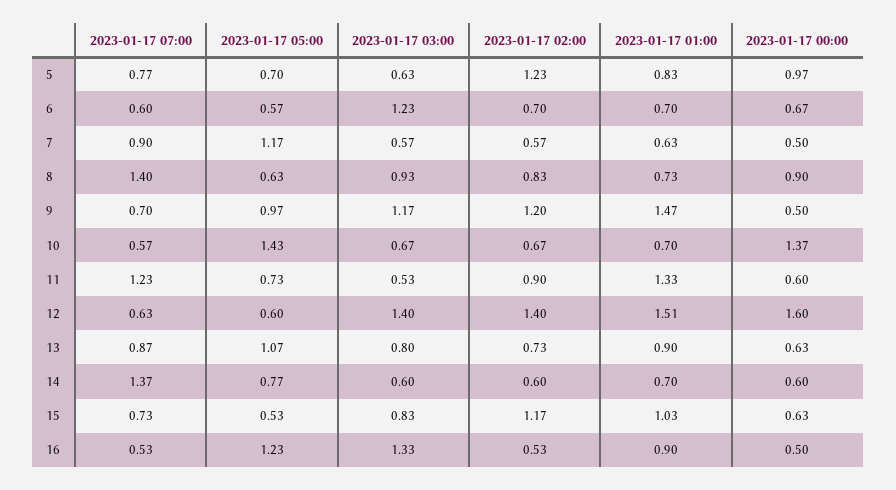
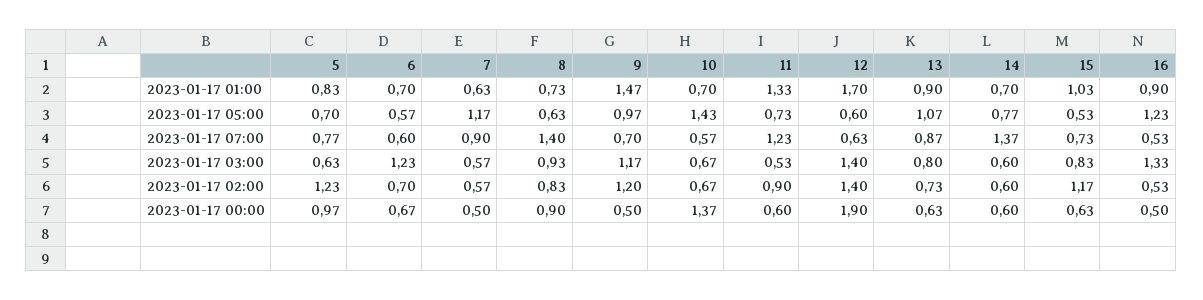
  {
    "2023-01-17 07:00": {
      "5": 0.77,
      "6": 0.6,
      "7": 0.9,
      "8": 1.4,
      "9": 0.7,
      "10": 0.57,
      "11": 1.23,
      "12": 0.63,
      "13": 0.87,
      "14": 1.37,
      "15": 0.73,
      "16": 0.53
    },
    "2023-01-17 05:00": {
      "5": 0.7,
      "6": 0.57,
      "7": 1.17,
      "8": 0.63,
      "9": 0.97,
      "10": 1.43,
      "11": 0.73,
      "12": 0.6,
      "13": 1.07,
      "14": 0.77,
      "15": 0.53,
      "16": 1.23
    },
    "2023-01-17 03:00": {
      "5": 0.63,
      "6": 1.23,
      "7": 0.57,
      "8": 0.93,
      "9": 1.17,
      "10": 0.67,
      "11": 0.53,
      "12": 1.4,
      "13": 0.8,
      "14": 0.6,
      "15": 0.83,
      "16": 1.33
    },
    "2023-01-17 02:00": {
      "5": 1.23,
      "6": 0.7,
      "7": 0.57,
      "8": 0.83,
      "9": 1.2,
      "10": 0.67,
      "11": 0.9,
      "12": 1.4,
      "13": 0.73,
      "14": 0.6,
      "15": 1.17,
      "16": 0.53
    },
    "2023-01-17 01:00": {
      "5": 0.83,
      "6": 0.7,
      "7": 0.63,
      "8": 0.73,
      "9": 1.47,
      "10": 0.7,
      "11": 1.33,
-     "12": 1.51,
+     "12": 1.7,
      "13": 0.9,
      "14": 0.7,
      "15": 1.03,
      "16": 0.9
    },
    "2023-01-17 00:00": {
      "5": 0.97,
      "6": 0.67,
      "7": 0.5,
      "8": 0.9,
      "9": 0.5,
      "10": 1.37,
      "11": 0.6,
-     "12": 1.6,
+     "12": 1.9,
      "13": 0.63,
      "14": 0.6,
      "15": 0.63,
      "16": 0.5
    }
  }

